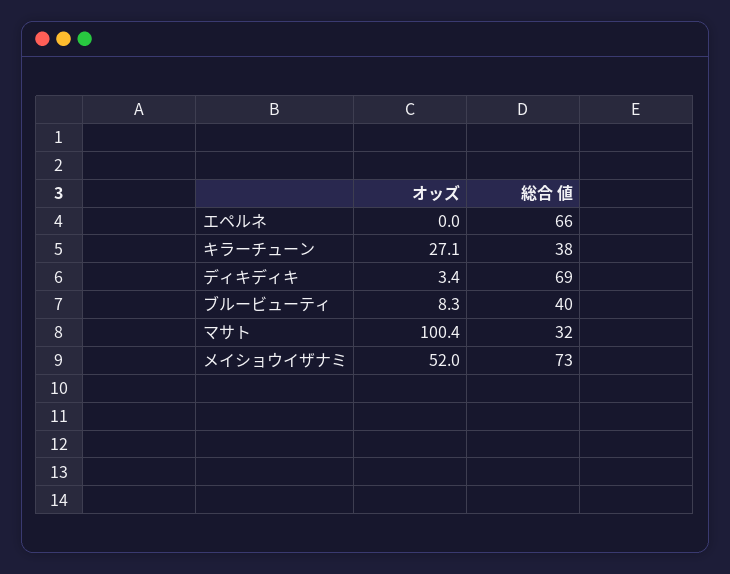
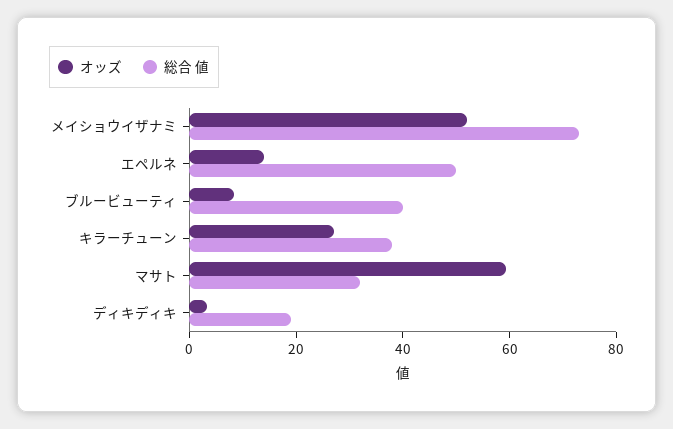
  {
    "オッズ": {
-     "エペルネ": 0,
+     "エペルネ": 15,
      "キラーチューン": 27.1,
      "ディキディキ": 3.4,
      "ブルービューティ": 8.3,
-     "マサト": 100.4,
+     "マサト": 60,
      "メイショウイザナミ": 52
    },
    "総合 値": {
-     "エペルネ": 66,
+     "エペルネ": 50,
      "キラーチューン": 38,
-     "ディキディキ": 69,
+     "ディキディキ": 20,
      "ブルービューティ": 40,
      "マサト": 32,
      "メイショウイザナミ": 73
    }
  }

